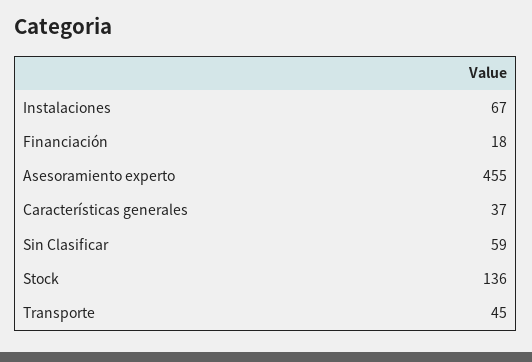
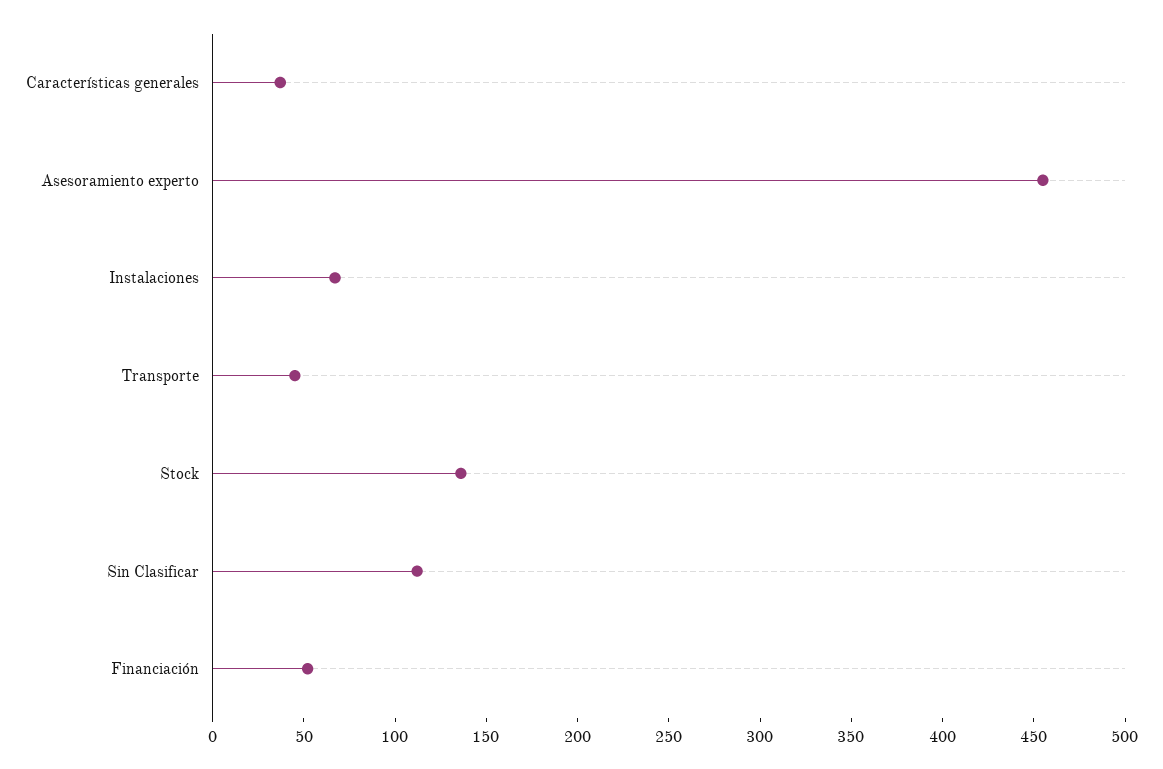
  {
    "Instalaciones": 67,
-   "Financiación": 18,
+   "Financiación": 50,
    "Asesoramiento experto": 455,
    "Características generales": 37,
-   "Sin Clasificar": 59,
+   "Sin Clasificar": 110,
    "Stock": 136,
    "Transporte": 45
  }

